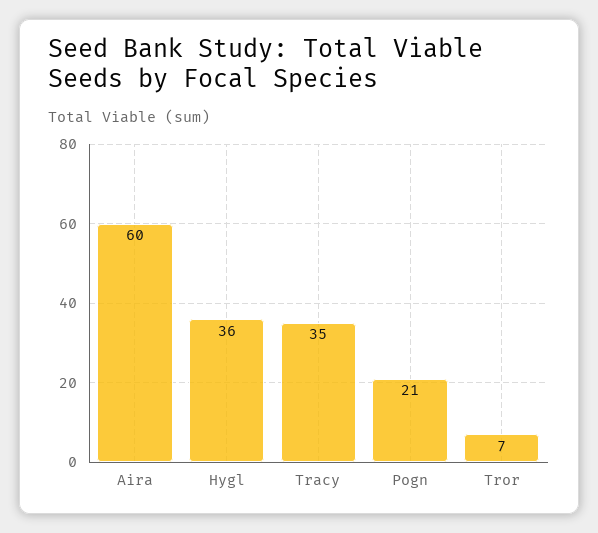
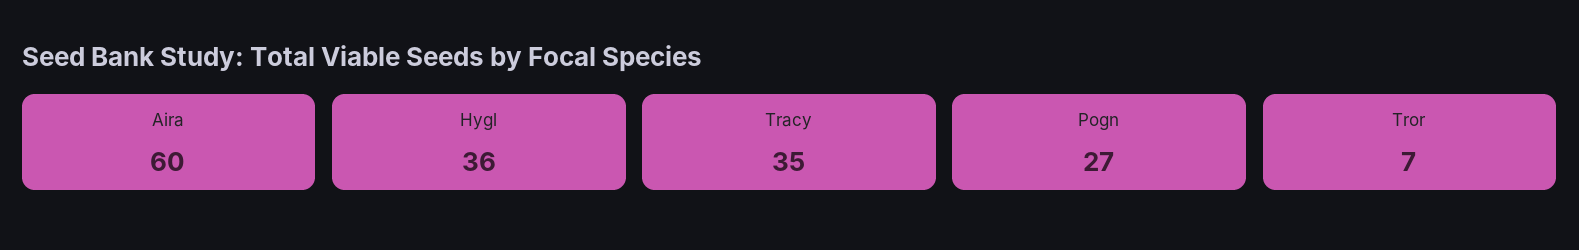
  {
    "Aira": 60,
    "Hygl": 36,
    "Tracy": 35,
-   "Pogn": 21,
+   "Pogn": 27,
    "Tror": 7
  }

